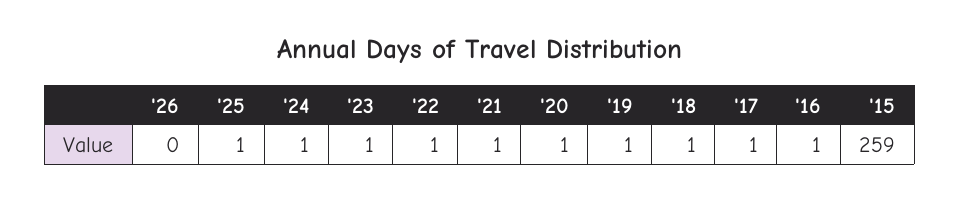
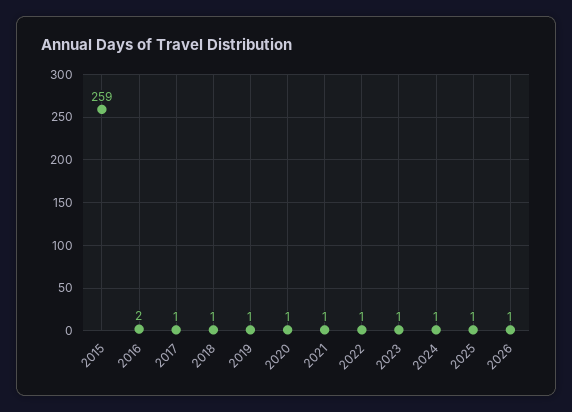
  {
-   "'26": 0,
+   "'26": 1,
    "'25": 1,
    "'24": 1,
    "'23": 1,
    "'22": 1,
    "'21": 1,
    "'20": 1,
    "'19": 1,
    "'18": 1,
    "'17": 1,
-   "'16": 1,
+   "'16": 2,
    "'15": 259
  }

